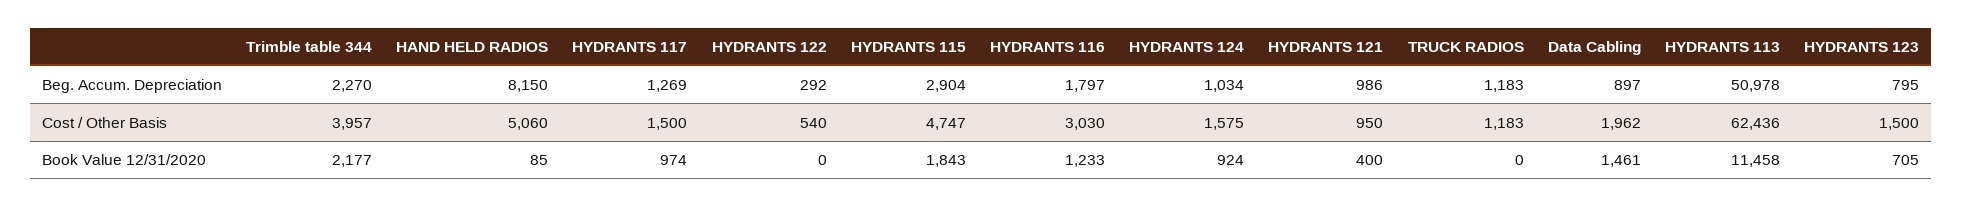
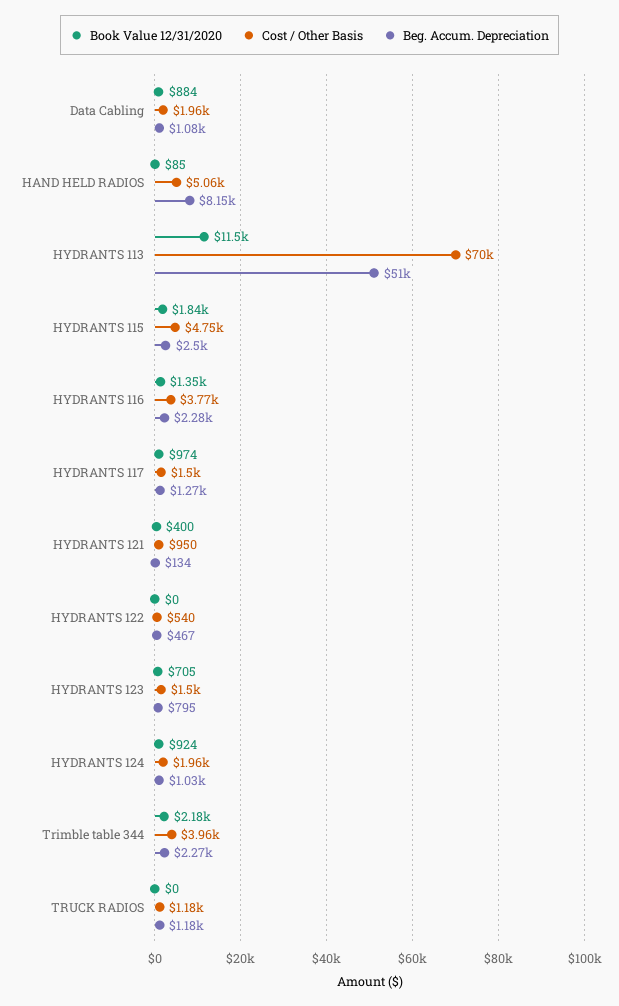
  {
    "Beg. Accum. Depreciation": {
      "Trimble table 344": 2270,
      "HAND HELD RADIOS": 8150,
      "HYDRANTS 117": 1269,
-     "HYDRANTS 122": 292,
+     "HYDRANTS 122": 467,
-     "HYDRANTS 115": 2904,
+     "HYDRANTS 115": 2500,
-     "HYDRANTS 116": 1797,
+     "HYDRANTS 116": 2280,
      "HYDRANTS 124": 1034,
-     "HYDRANTS 121": 986,
+     "HYDRANTS 121": 134,
      "TRUCK RADIOS": 1183,
-     "Data Cabling": 897,
+     "Data Cabling": 1080,
      "HYDRANTS 113": 50978,
      "HYDRANTS 123": 795
    },
    "Cost / Other Basis": {
      "Trimble table 344": 3957,
      "HAND HELD RADIOS": 5060,
      "HYDRANTS 117": 1500,
      "HYDRANTS 122": 540,
      "HYDRANTS 115": 4747,
-     "HYDRANTS 116": 3030,
+     "HYDRANTS 116": 3770,
-     "HYDRANTS 124": 1575,
+     "HYDRANTS 124": 1960,
      "HYDRANTS 121": 950,
      "TRUCK RADIOS": 1183,
      "Data Cabling": 1962,
-     "HYDRANTS 113": 62436,
+     "HYDRANTS 113": 70000,
      "HYDRANTS 123": 1500
    },
    "Book Value 12/31/2020": {
      "Trimble table 344": 2177,
      "HAND HELD RADIOS": 85,
      "HYDRANTS 117": 974,
      "HYDRANTS 122": 0,
      "HYDRANTS 115": 1843,
-     "HYDRANTS 116": 1233,
+     "HYDRANTS 116": 1350,
      "HYDRANTS 124": 924,
      "HYDRANTS 121": 400,
      "TRUCK RADIOS": 0,
-     "Data Cabling": 1461,
+     "Data Cabling": 884,
      "HYDRANTS 113": 11458,
      "HYDRANTS 123": 705
    }
  }

